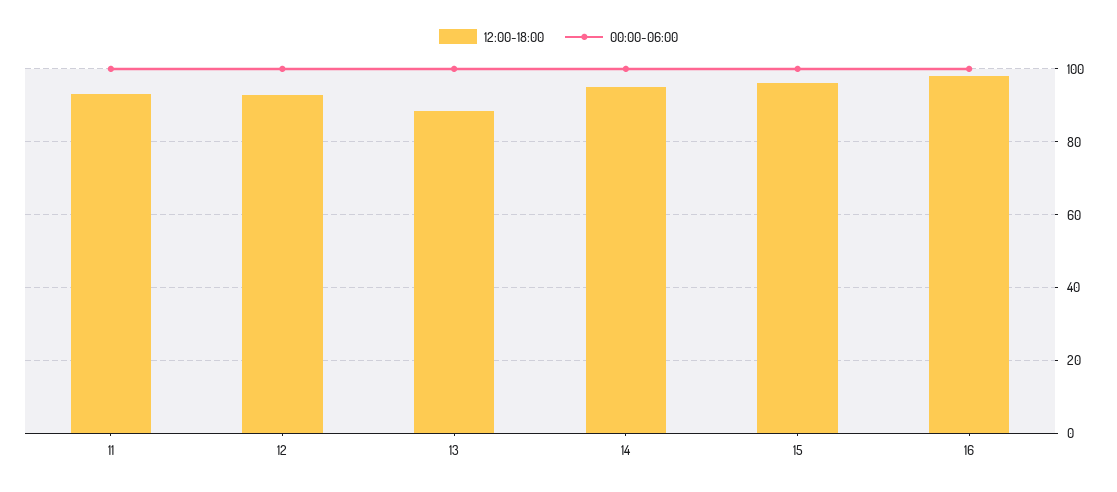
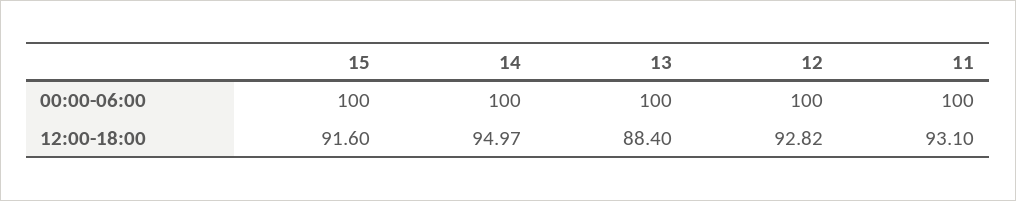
  {
    "12:00-18:00": {
      "11": 93.1,
      "12": 92.82,
      "13": 88.4,
      "14": 94.97,
-     "15": 96,
+     "15": 91.6
-     "16": 98
    },
    "00:00-06:00": {
      "11": 100,
      "12": 100,
      "13": 100,
      "14": 100,
-     "15": 100,
+     "15": 100
-     "16": 100
    }
  }

